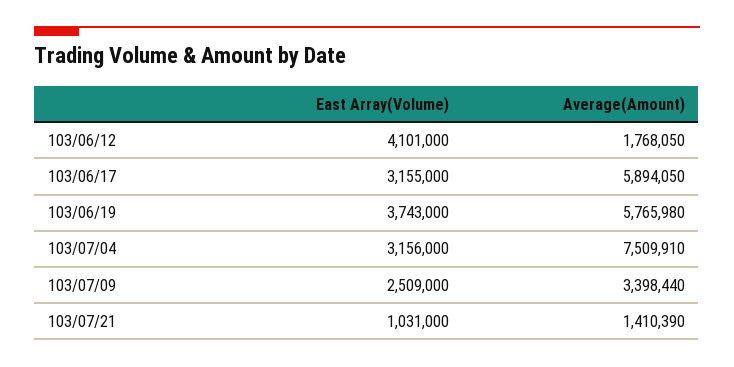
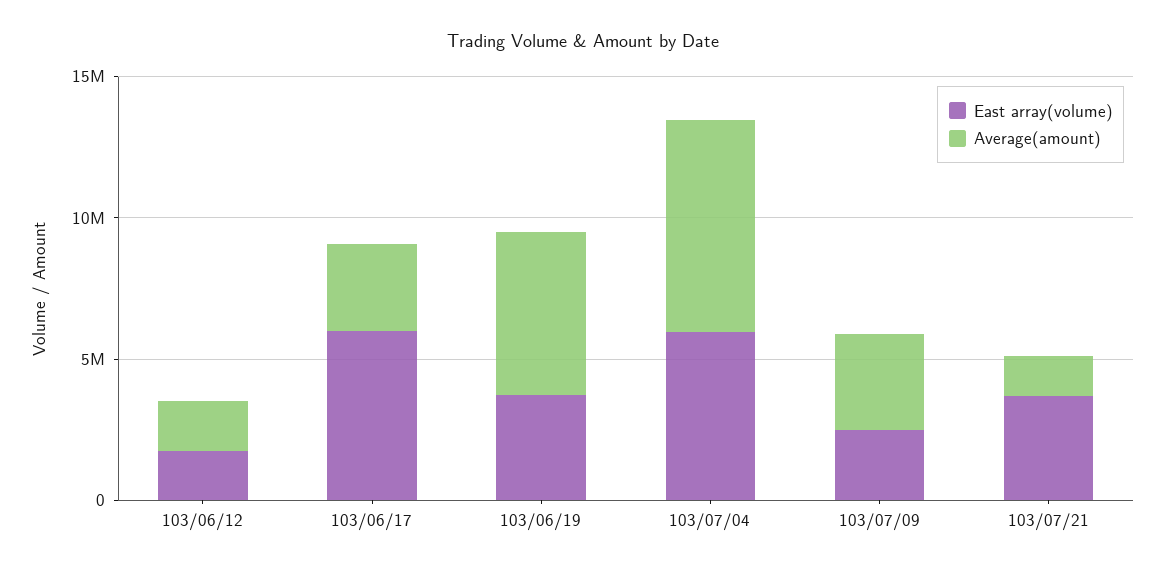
  {
    "East Array(Volume)": {
-     "103/06/12": 4101000,
+     "103/06/12": 2000000,
-     "103/06/17": 3155000,
+     "103/06/17": 6000000,
      "103/06/19": 3743000,
-     "103/07/04": 3156000,
+     "103/07/04": 6000000,
      "103/07/09": 2509000,
-     "103/07/21": 1031000
+     "103/07/21": 4000000
    },
    "Average(Amount)": {
      "103/06/12": 1768050,
-     "103/06/17": 5894050,
+     "103/06/17": 3000000,
      "103/06/19": 5765980,
      "103/07/04": 7509910,
      "103/07/09": 3398440,
      "103/07/21": 1410390
    }
  }

